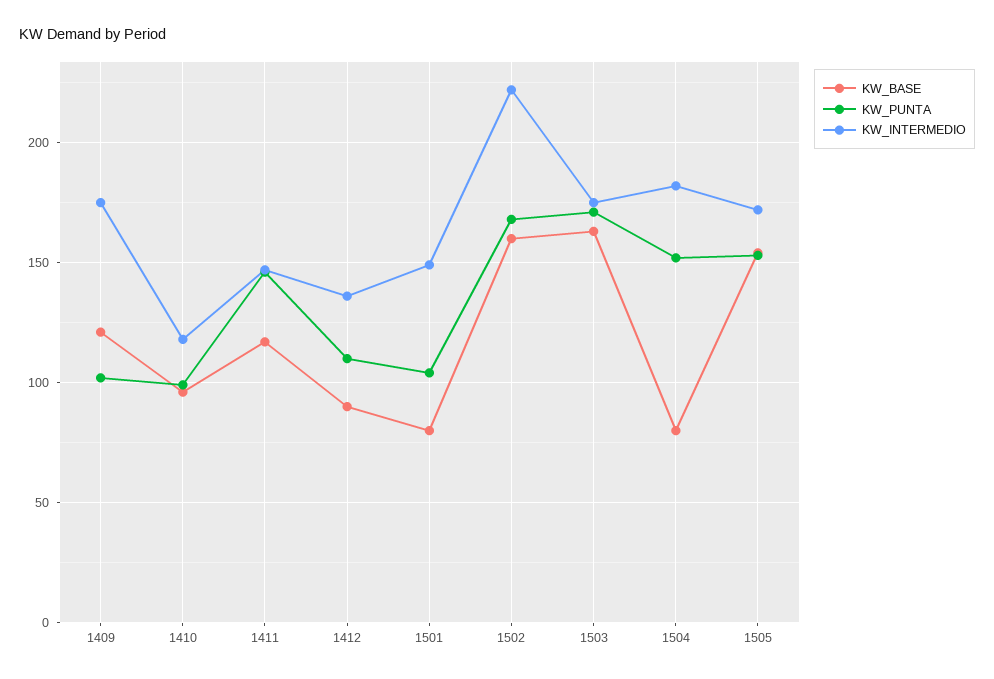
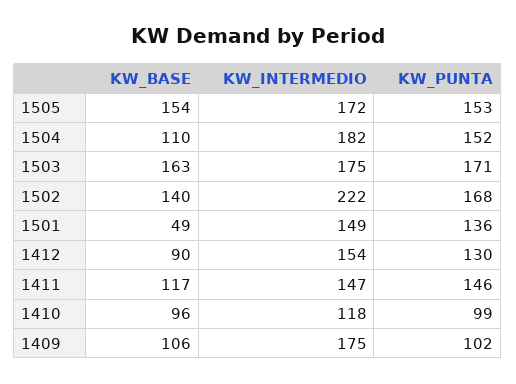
  {
    "KW_BASE": {
-     "1409": 120,
+     "1409": 106,
      "1410": 96,
      "1411": 117,
      "1412": 90,
-     "1501": 80,
+     "1501": 49,
-     "1502": 160,
+     "1502": 140,
      "1503": 163,
-     "1504": 80,
+     "1504": 110,
      "1505": 154
    },
    "KW_PUNTA": {
      "1409": 102,
      "1410": 99,
      "1411": 146,
-     "1412": 110,
+     "1412": 130,
-     "1501": 105,
+     "1501": 136,
      "1502": 168,
      "1503": 171,
      "1504": 152,
      "1505": 153
    },
    "KW_INTERMEDIO": {
      "1409": 175,
      "1410": 118,
      "1411": 147,
-     "1412": 135,
+     "1412": 154,
      "1501": 149,
      "1502": 222,
      "1503": 175,
      "1504": 182,
      "1505": 172
    }
  }

